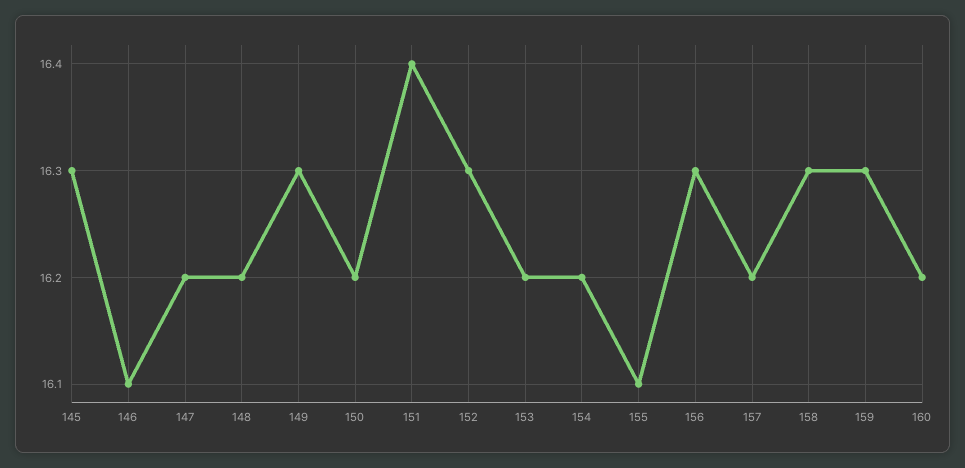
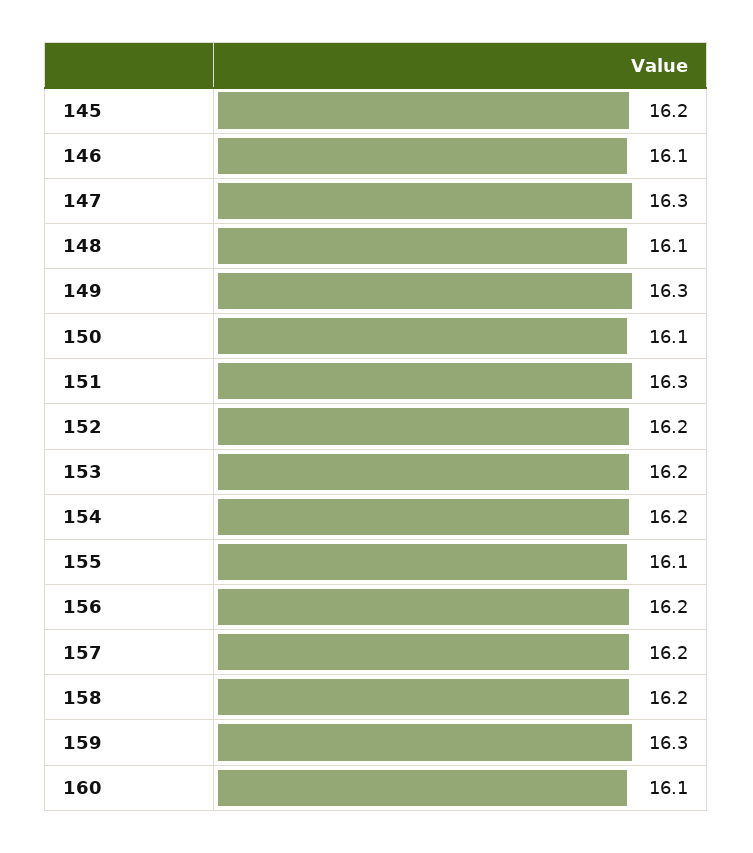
  {
-   "145": 16.3,
+   "145": 16.2,
    "146": 16.1,
-   "147": 16.2,
+   "147": 16.3,
-   "148": 16.2,
+   "148": 16.1,
    "149": 16.3,
-   "150": 16.2,
+   "150": 16.1,
-   "151": 16.4,
+   "151": 16.3,
-   "152": 16.3,
+   "152": 16.2,
    "153": 16.2,
    "154": 16.2,
    "155": 16.1,
-   "156": 16.3,
+   "156": 16.2,
    "157": 16.2,
-   "158": 16.3,
+   "158": 16.2,
    "159": 16.3,
-   "160": 16.2
+   "160": 16.1
  }

